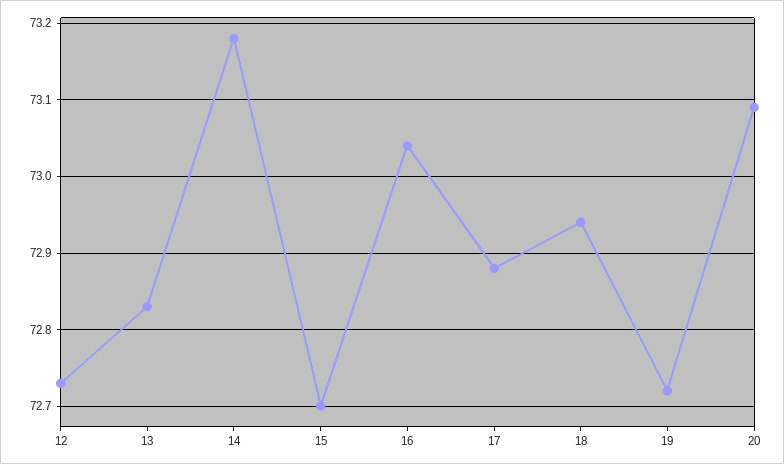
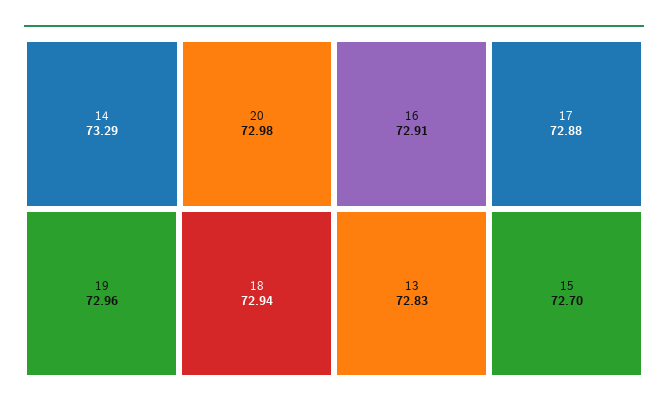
  {
-   "12": 72.73,
    "13": 72.83,
-   "14": 73.18,
+   "14": 73.29,
    "15": 72.7,
-   "16": 73.04,
+   "16": 72.91,
    "17": 72.88,
    "18": 72.94,
-   "19": 72.72,
+   "19": 72.96,
-   "20": 73.09
+   "20": 72.98
  }

